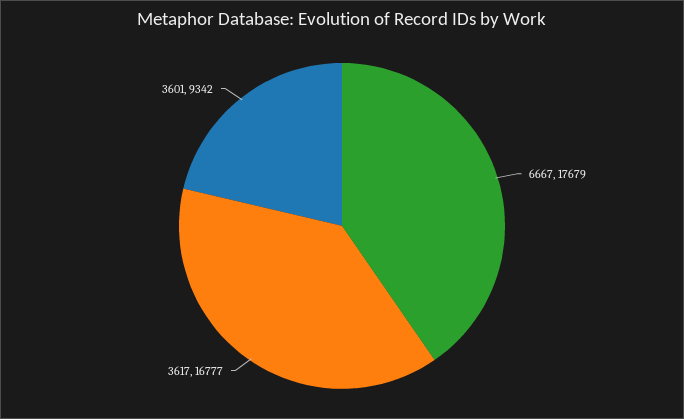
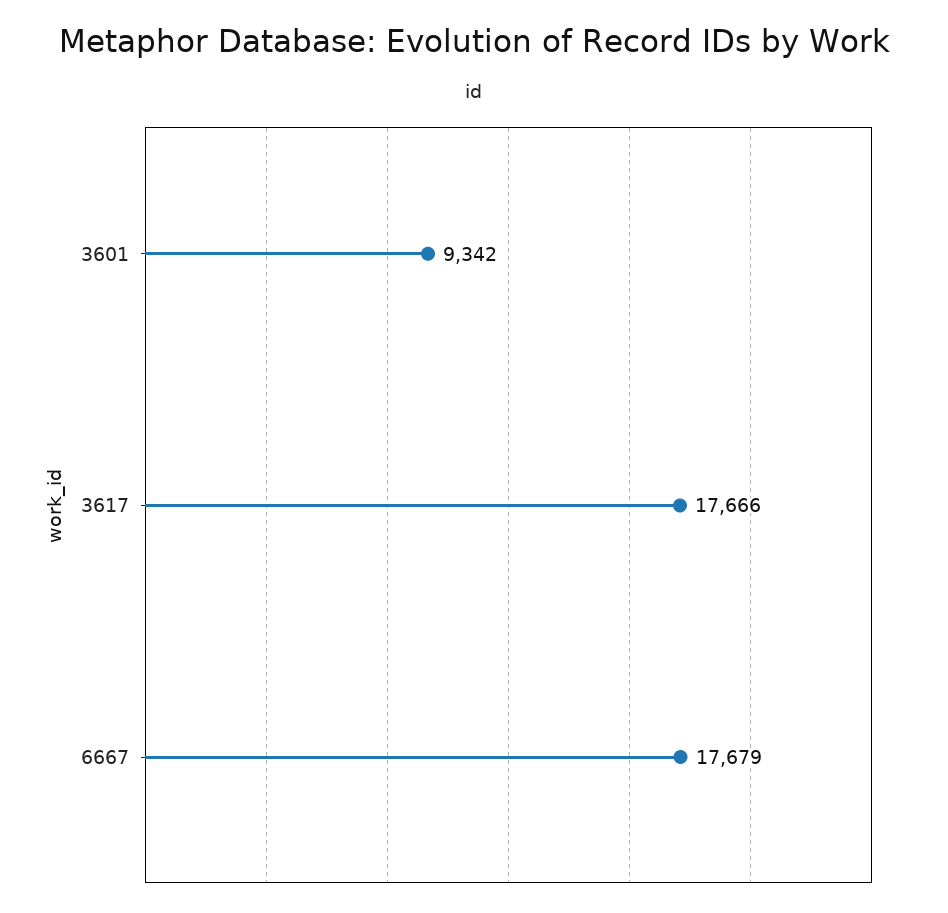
  {
    "6667": 17679,
-   "3617": 16777,
+   "3617": 17666,
    "3601": 9342
  }

